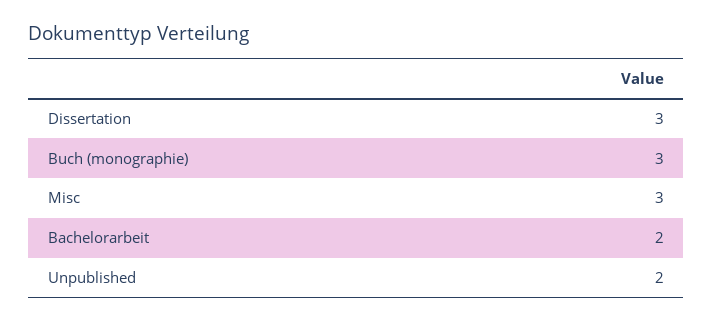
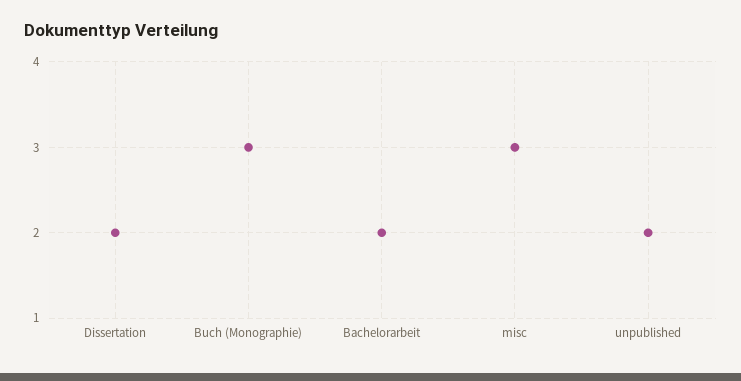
  {
-   "Dissertation": 3,
+   "Dissertation": 2,
    "Buch (monographie)": 3,
    "Misc": 3,
    "Bachelorarbeit": 2,
    "Unpublished": 2
  }

